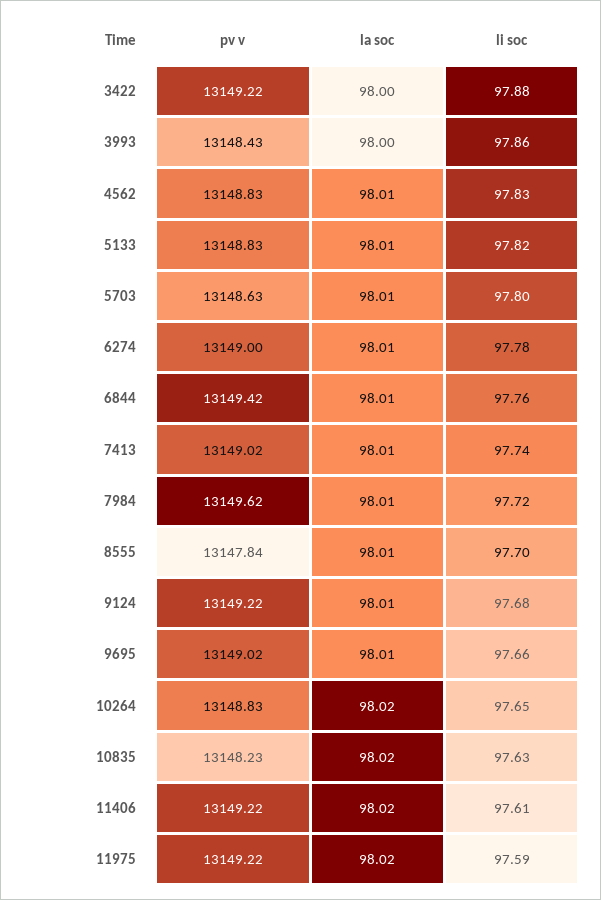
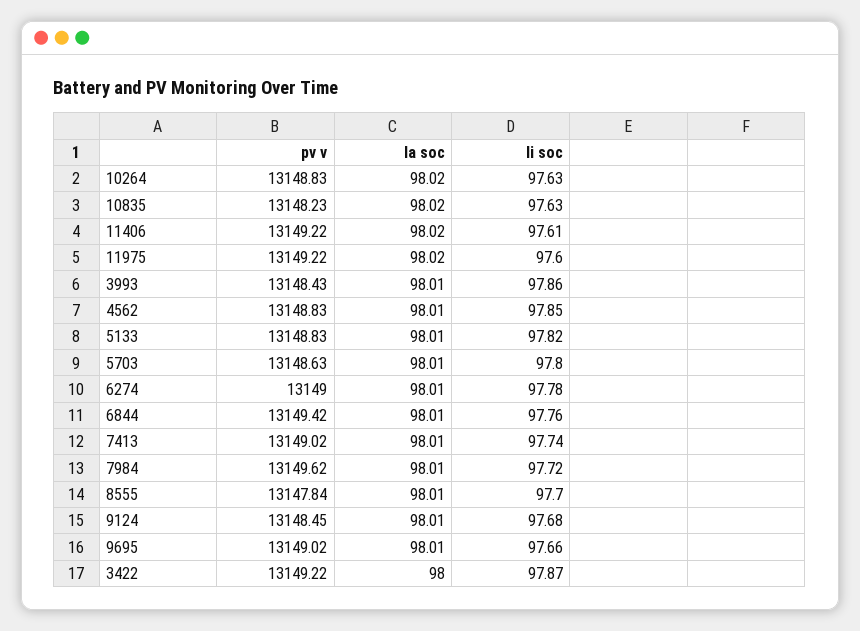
  {
    "pv v": {
      "3422": 13149.22,
      "3993": 13148.43,
      "4562": 13148.83,
      "5133": 13148.83,
      "5703": 13148.63,
      "6274": 13149,
      "6844": 13149.42,
      "7413": 13149.02,
      "7984": 13149.62,
      "8555": 13147.84,
-     "9124": 13149.22,
+     "9124": 13148.45,
      "9695": 13149.02,
      "10264": 13148.83,
      "10835": 13148.23,
      "11406": 13149.22,
      "11975": 13149.22
    },
    "la soc": {
      "3422": 98,
-     "3993": 98,
+     "3993": 98.01,
      "4562": 98.01,
      "5133": 98.01,
      "5703": 98.01,
      "6274": 98.01,
      "6844": 98.01,
      "7413": 98.01,
      "7984": 98.01,
      "8555": 98.01,
      "9124": 98.01,
      "9695": 98.01,
      "10264": 98.02,
      "10835": 98.02,
      "11406": 98.02,
      "11975": 98.02
    },
    "li soc": {
-     "3422": 97.88,
+     "3422": 97.87,
      "3993": 97.86,
-     "4562": 97.83,
+     "4562": 97.85,
      "5133": 97.82,
      "5703": 97.8,
      "6274": 97.78,
      "6844": 97.76,
      "7413": 97.74,
      "7984": 97.72,
      "8555": 97.7,
      "9124": 97.68,
      "9695": 97.66,
-     "10264": 97.65,
+     "10264": 97.63,
      "10835": 97.63,
      "11406": 97.61,
-     "11975": 97.59
+     "11975": 97.6
    }
  }

